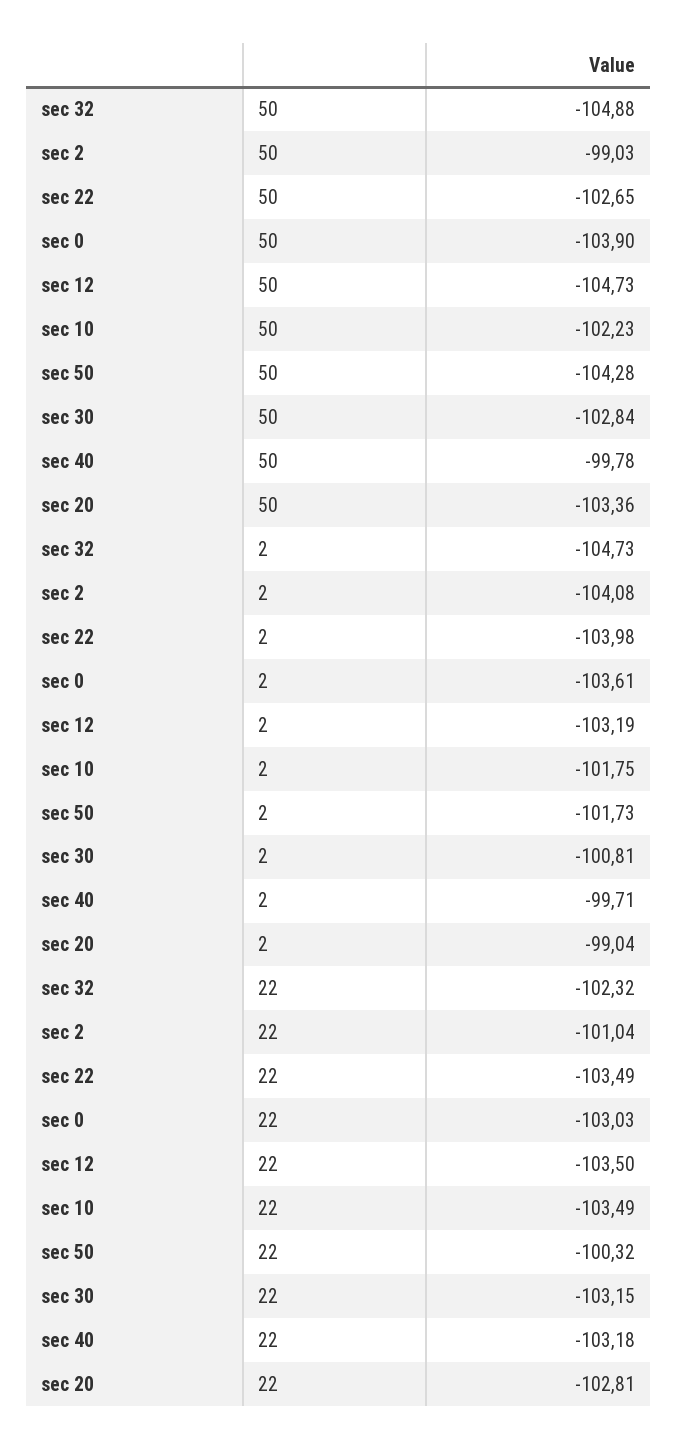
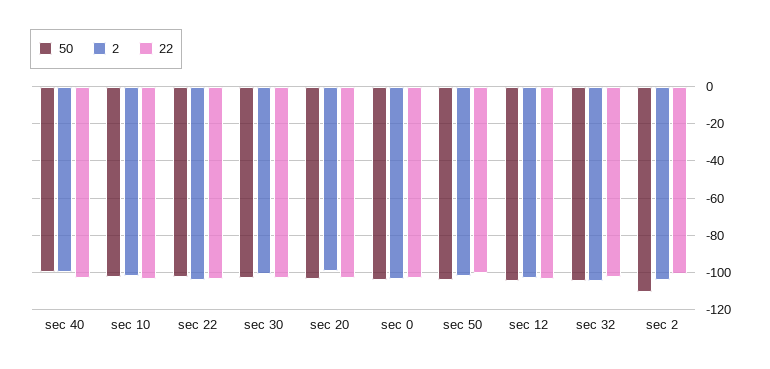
  {
    "50": {
      "sec 32": -104.88,
-     "sec 2": -99.03,
+     "sec 2": -110,
      "sec 22": -102.65,
      "sec 0": -103.9,
      "sec 12": -104.73,
      "sec 10": -102.23,
      "sec 50": -104.28,
      "sec 30": -102.84,
      "sec 40": -99.78,
      "sec 20": -103.36
    },
    "2": {
      "sec 32": -104.73,
      "sec 2": -104.08,
      "sec 22": -103.98,
      "sec 0": -103.61,
      "sec 12": -103.19,
      "sec 10": -101.75,
      "sec 50": -101.73,
      "sec 30": -100.81,
      "sec 40": -99.71,
      "sec 20": -99.04
    },
    "22": {
      "sec 32": -102.32,
      "sec 2": -101.04,
      "sec 22": -103.49,
      "sec 0": -103.03,
      "sec 12": -103.5,
      "sec 10": -103.49,
      "sec 50": -100.32,
      "sec 30": -103.15,
      "sec 40": -103.18,
      "sec 20": -102.81
    }
  }

